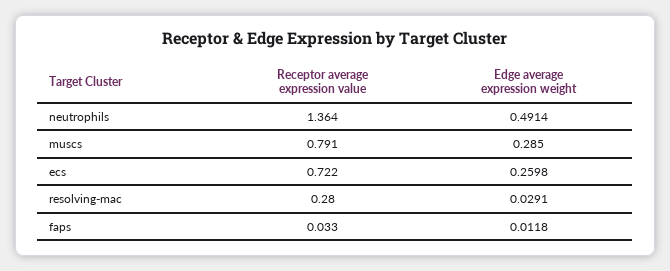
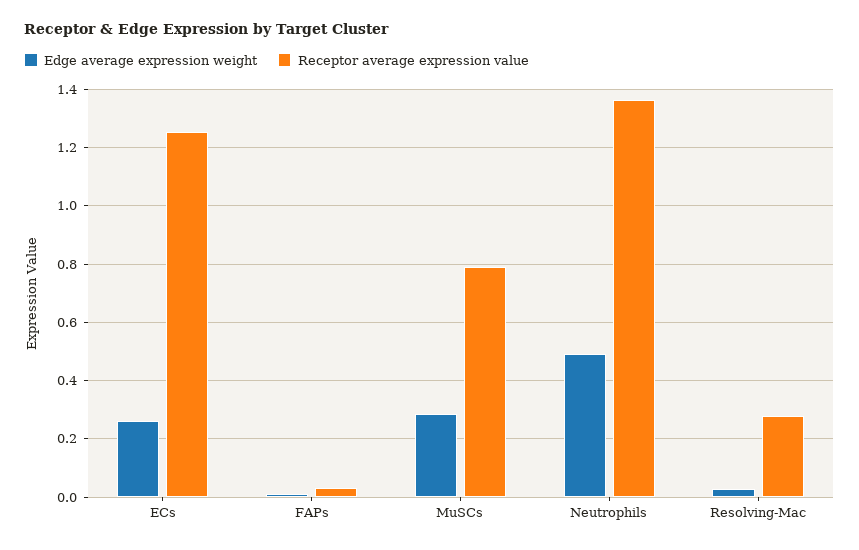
  {
    "Receptor average expression value": {
      "neutrophils": 1.364,
      "muscs": 0.791,
-     "ecs": 0.722,
+     "ecs": 1.25,
      "resolving-mac": 0.28,
      "faps": 0.033
    },
    "Edge average expression weight": {
      "neutrophils": 0.4914,
      "muscs": 0.285,
      "ecs": 0.2598,
      "resolving-mac": 0.0291,
      "faps": 0.0118
    }
  }

